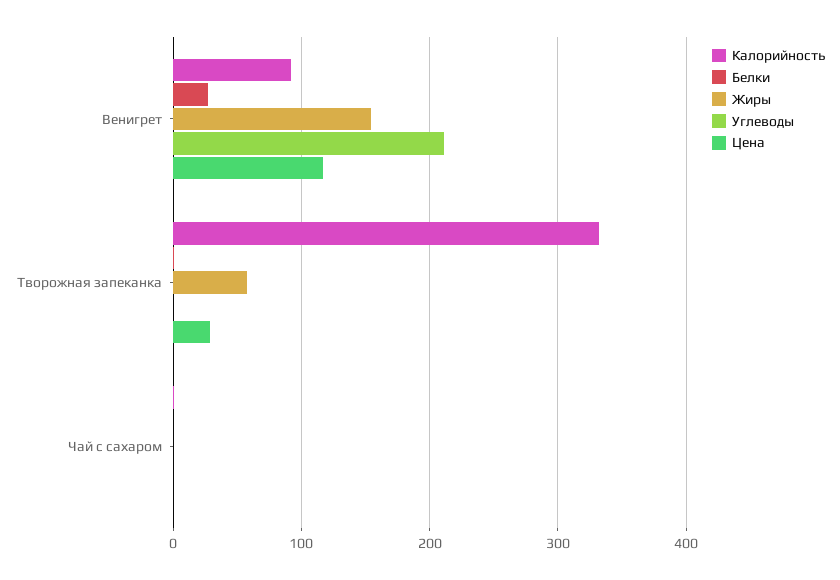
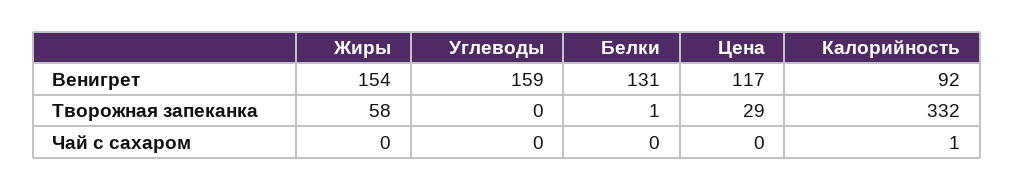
  {
    "Калорийность": {
      "Венигрет": 92,
      "Творожная запеканка": 332,
      "Чай с сахаром": 1
    },
    "Белки": {
-     "Венигрет": 30,
+     "Венигрет": 131,
      "Творожная запеканка": 1,
      "Чай с сахаром": 0
    },
    "Жиры": {
      "Венигрет": 154,
      "Творожная запеканка": 58,
      "Чай с сахаром": 0
    },
    "Углеводы": {
-     "Венигрет": 210,
+     "Венигрет": 159,
      "Творожная запеканка": 0,
      "Чай с сахаром": 0
    },
    "Цена": {
      "Венигрет": 117,
      "Творожная запеканка": 29,
      "Чай с сахаром": 0
    }
  }

